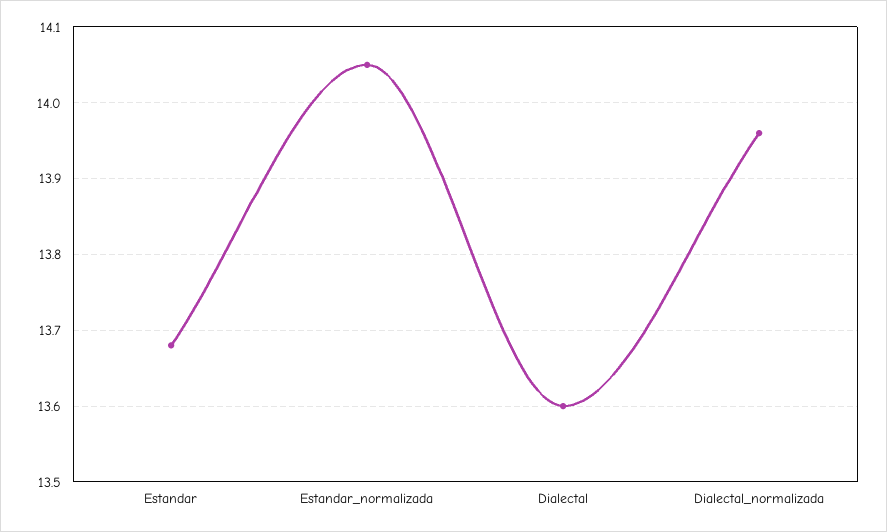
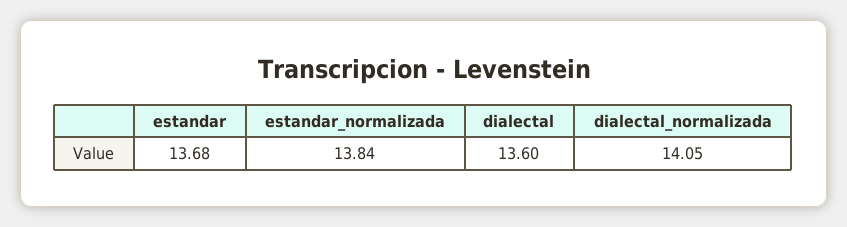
  {
    "Estandar": 13.68,
-   "Estandar_normalizada": 14.05,
+   "Estandar_normalizada": 13.84,
    "Dialectal": 13.6,
-   "Dialectal_normalizada": 13.96
+   "Dialectal_normalizada": 14.05
  }

